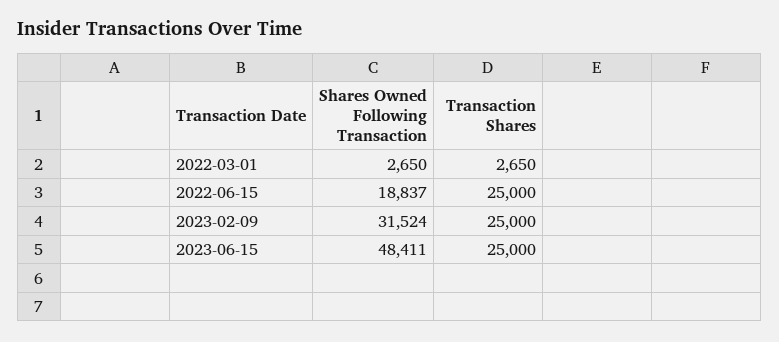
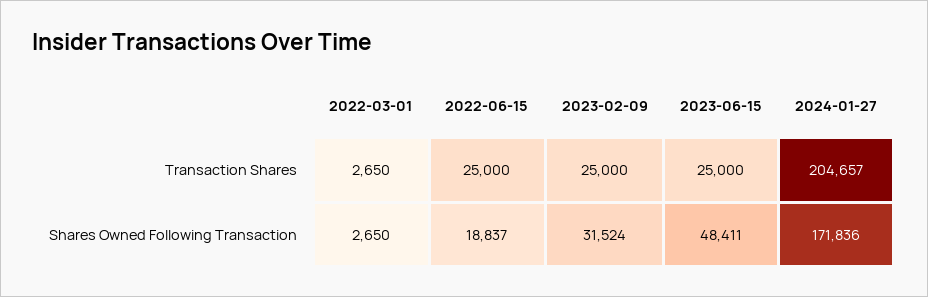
  {
    "Shares Owned Following Transaction": {
      "2022-03-01": 2650,
      "2022-06-15": 18837,
      "2023-02-09": 31524,
-     "2023-06-15": 48411
+     "2023-06-15": 48411,
+     "2024-01-27": 171836
    },
    "Transaction Shares": {
      "2022-03-01": 2650,
      "2022-06-15": 25000,
      "2023-02-09": 25000,
-     "2023-06-15": 25000
+     "2023-06-15": 25000,
+     "2024-01-27": 204657
    }
  }

